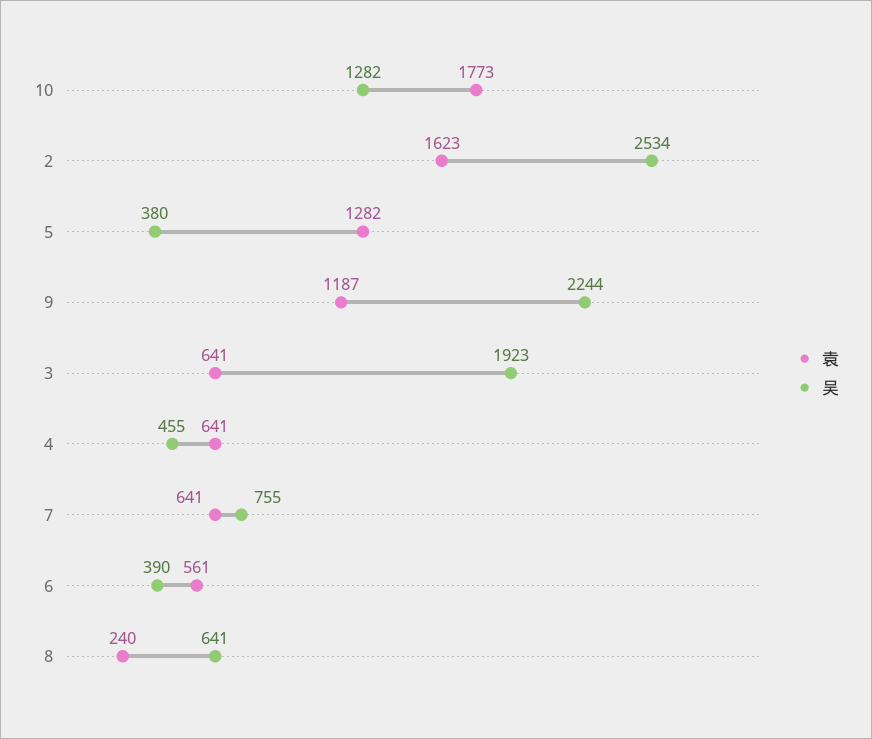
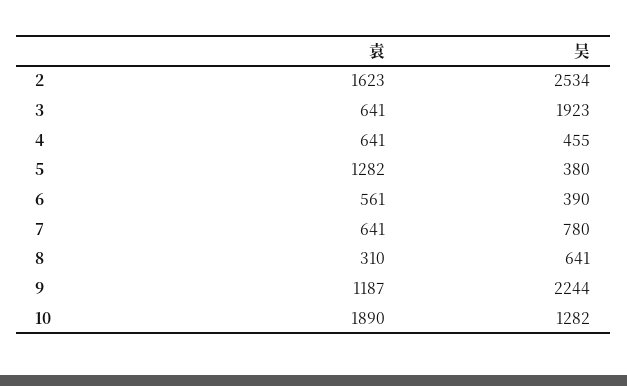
  {
    "袁": {
-     "10": 1773,
+     "10": 1890,
      "2": 1623,
      "5": 1282,
      "9": 1187,
      "3": 641,
      "4": 641,
      "7": 641,
      "6": 561,
-     "8": 240
+     "8": 310
    },
    "吴": {
      "10": 1282,
      "2": 2534,
      "5": 380,
      "9": 2244,
      "3": 1923,
      "4": 455,
-     "7": 755,
+     "7": 780,
      "6": 390,
      "8": 641
    }
  }

